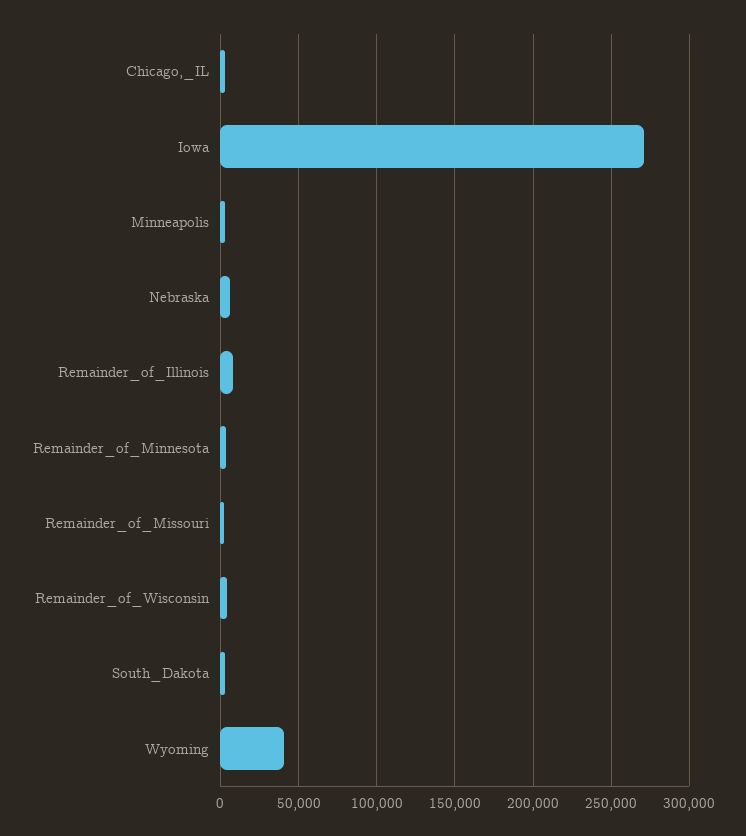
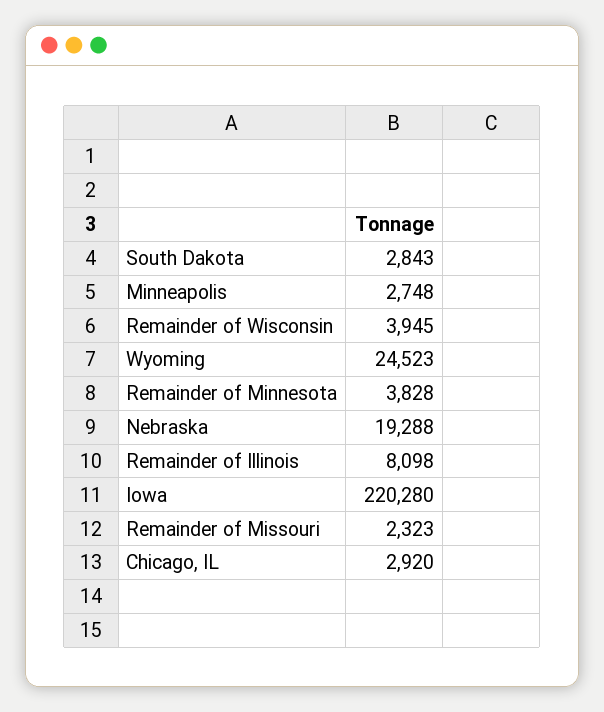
  {
    "Chicago,_IL": 2920,
-   "Iowa": 270000,
+   "Iowa": 220280,
    "Minneapolis": 2748,
-   "Nebraska": 5000,
+   "Nebraska": 19288,
    "Remainder_of_Illinois": 8098,
    "Remainder_of_Minnesota": 3828,
    "Remainder_of_Missouri": 2323,
    "Remainder_of_Wisconsin": 3945,
    "South_Dakota": 2843,
-   "Wyoming": 40000
+   "Wyoming": 24523
  }

